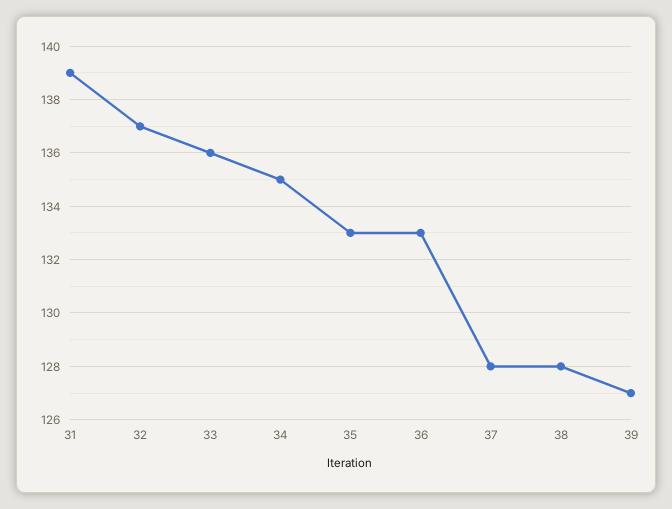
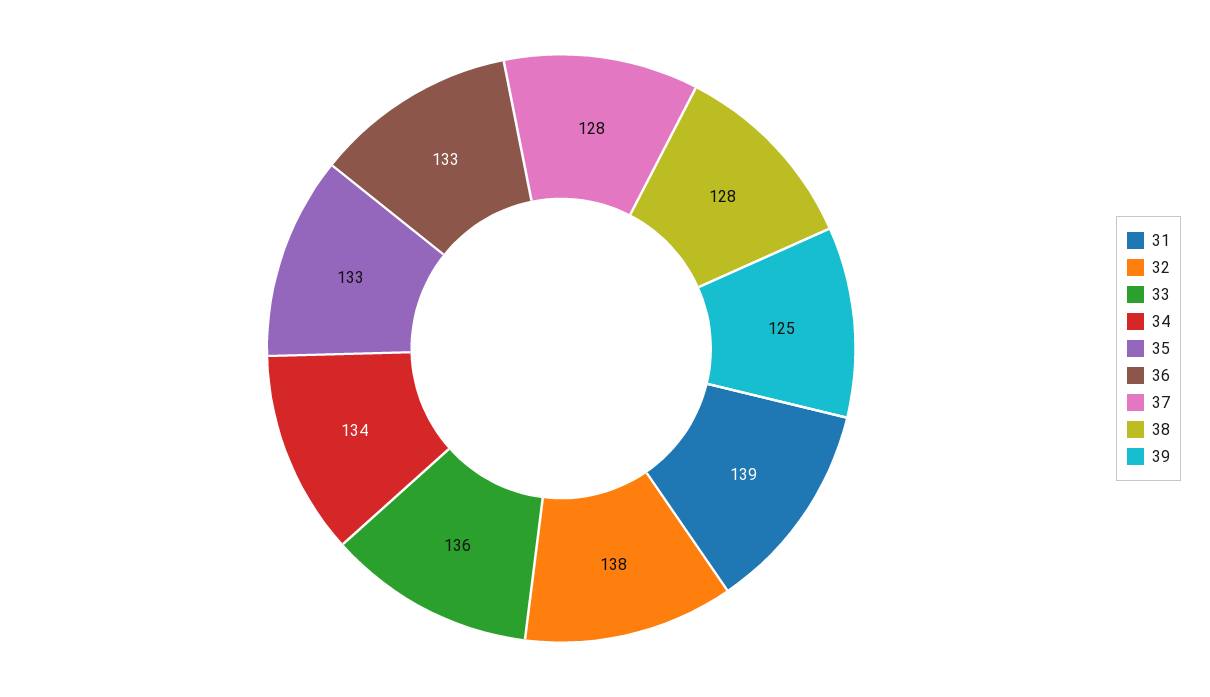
  {
    "31": 139,
-   "32": 137,
+   "32": 138,
    "33": 136,
-   "34": 135,
+   "34": 134,
    "35": 133,
    "36": 133,
    "37": 128,
    "38": 128,
-   "39": 127
+   "39": 125
  }

